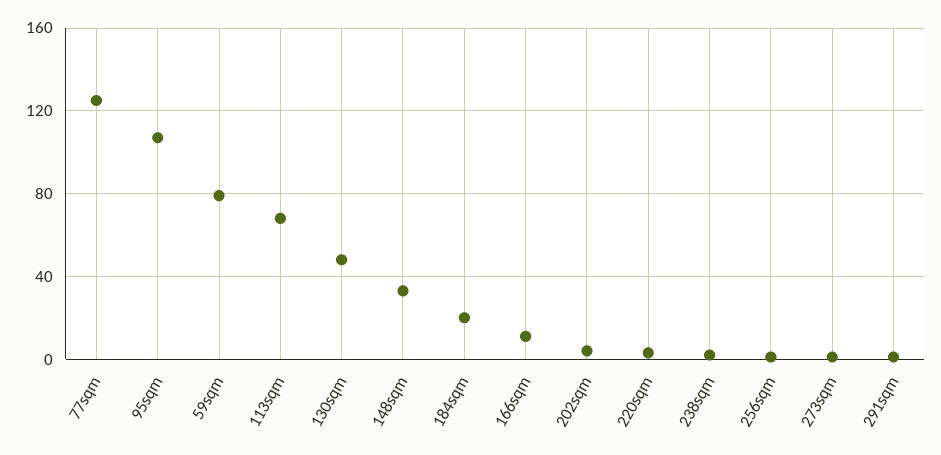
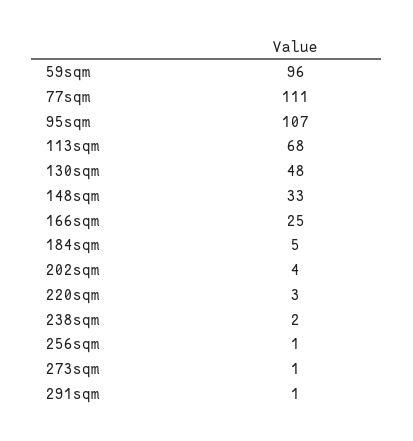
  {
-   "77sqm": 125,
+   "77sqm": 111,
    "95sqm": 107,
-   "59sqm": 80,
+   "59sqm": 96,
    "113sqm": 68,
    "130sqm": 48,
    "148sqm": 33,
-   "184sqm": 20,
+   "184sqm": 5,
-   "166sqm": 10,
+   "166sqm": 25,
    "202sqm": 4,
    "220sqm": 3,
    "238sqm": 2,
    "256sqm": 1,
    "273sqm": 1,
    "291sqm": 1
  }

